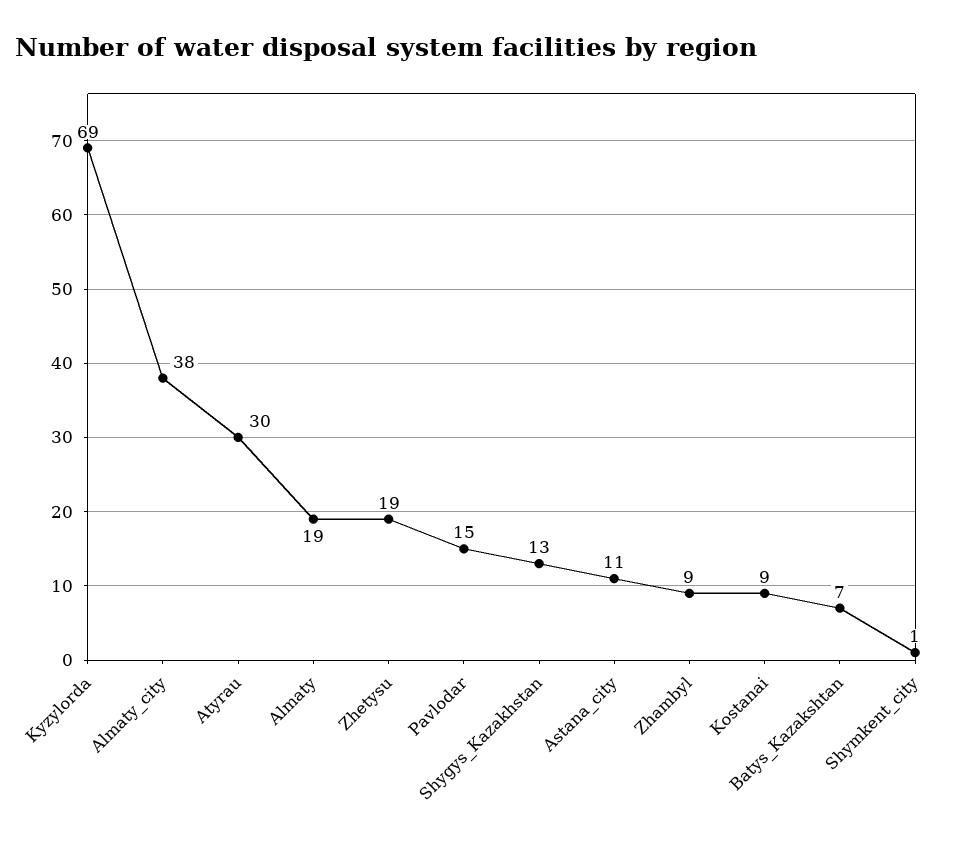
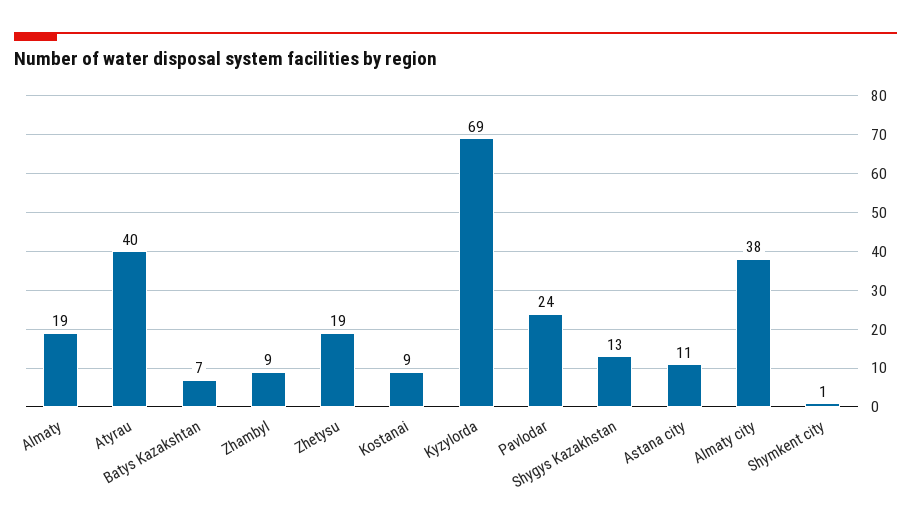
  {
    "Kyzylorda": 69,
    "Almaty_city": 38,
-   "Atyrau": 30,
+   "Atyrau": 40,
    "Almaty": 19,
    "Zhetysu": 19,
-   "Pavlodar": 15,
+   "Pavlodar": 24,
    "Shygys_Kazakhstan": 13,
    "Astana_city": 11,
    "Zhambyl": 9,
    "Kostanai": 9,
    "Batys_Kazakshtan": 7,
    "Shymkent_city": 1
  }

